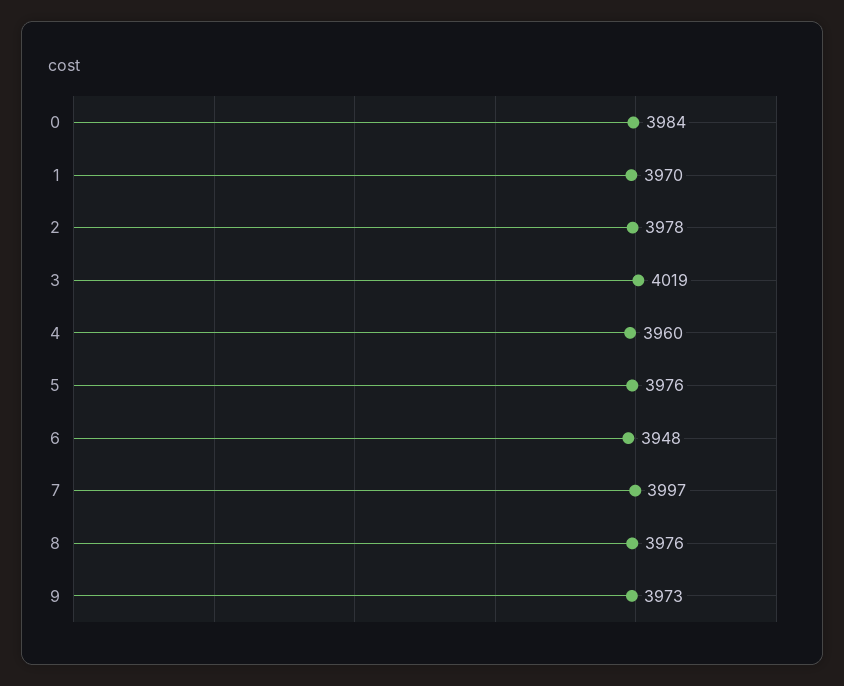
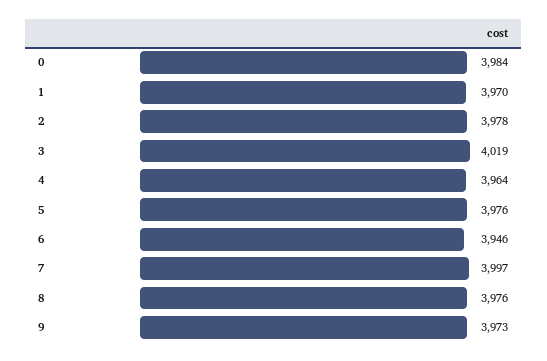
  {
    "0": 3984,
    "1": 3970,
    "2": 3978,
    "3": 4019,
-   "4": 3960,
+   "4": 3964,
    "5": 3976,
-   "6": 3948,
+   "6": 3946,
    "7": 3997,
    "8": 3976,
    "9": 3973
  }

